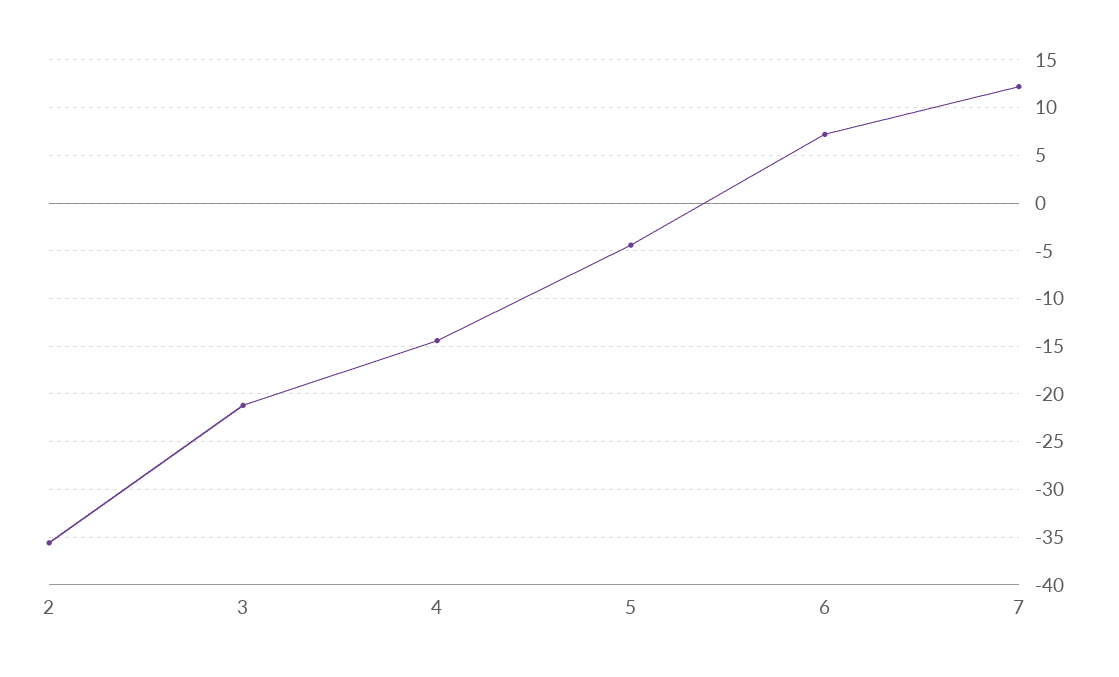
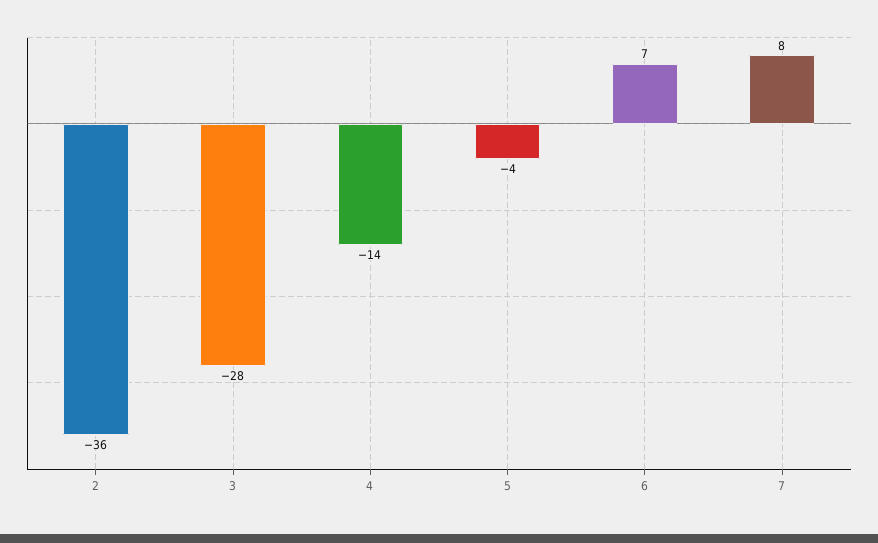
  {
    "2": -36,
-   "3": -21,
+   "3": -28,
    "4": -14,
    "5": -4,
    "6": 7,
-   "7": 12
+   "7": 8
  }

